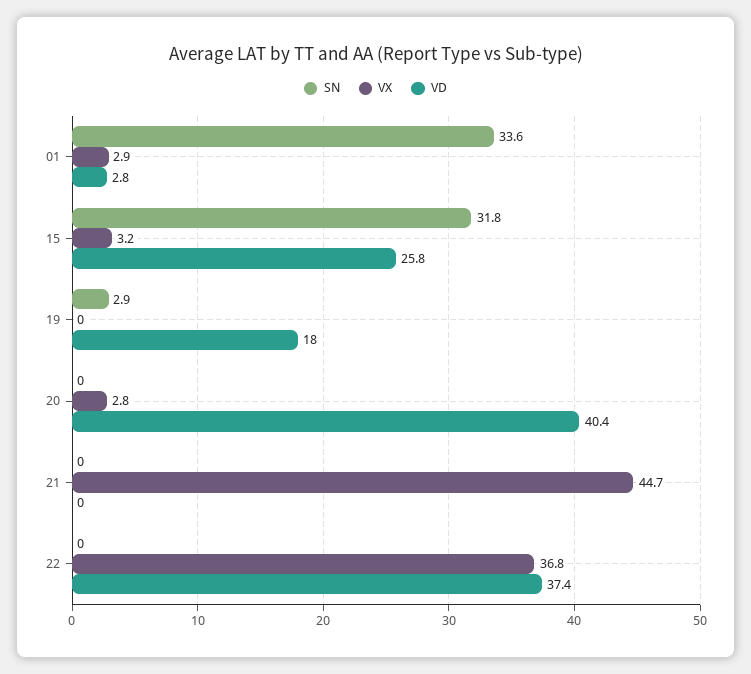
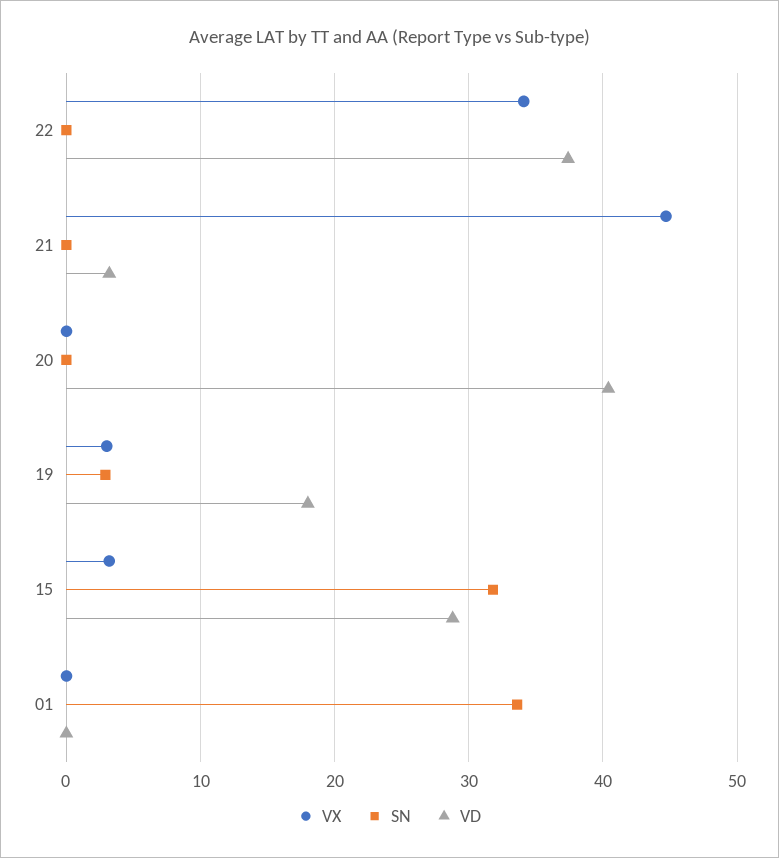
  {
    "SN": {
      "01": 33.6,
      "15": 31.8,
      "19": 2.9,
      "20": 0,
      "21": 0,
      "22": 0
    },
    "VX": {
-     "01": 2.9,
+     "01": 0,
      "15": 3.2,
-     "19": 0,
+     "19": 3,
-     "20": 2.8,
+     "20": 0,
      "21": 44.7,
-     "22": 36.8
+     "22": 34
    },
    "VD": {
-     "01": 2.8,
+     "01": 0,
-     "15": 25.8,
+     "15": 29,
      "19": 18,
      "20": 40.4,
-     "21": 0,
+     "21": 3,
      "22": 37.4
    }
  }

